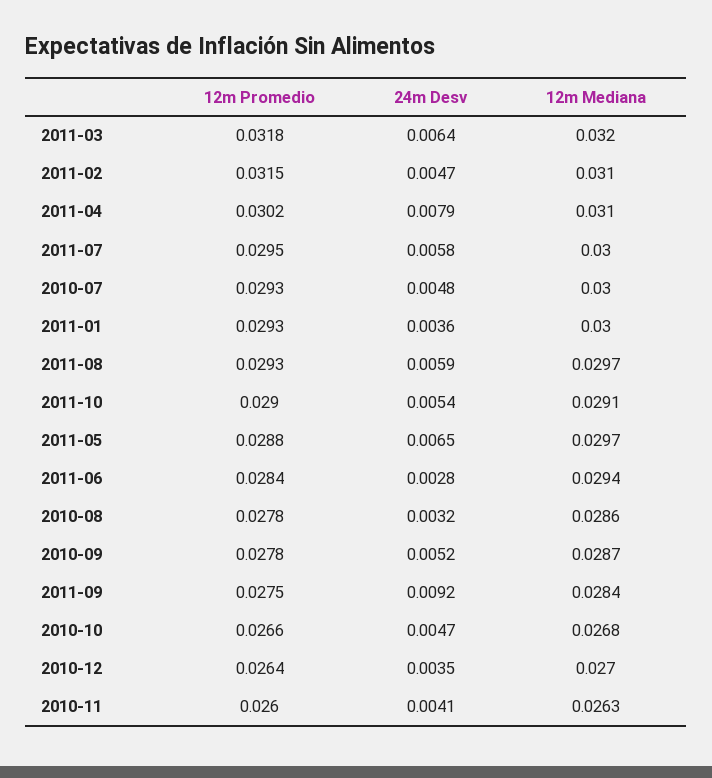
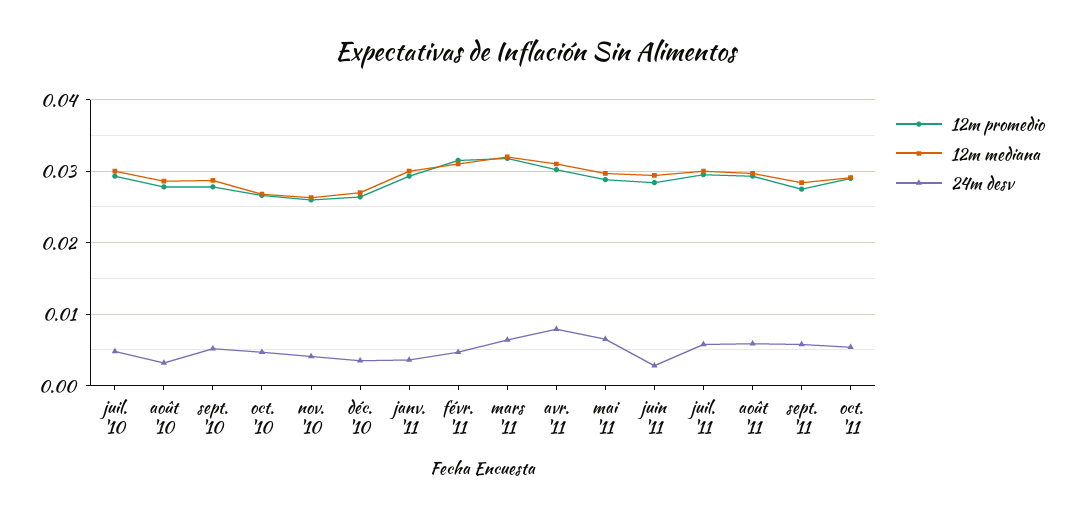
  {
    "12m Promedio": {
      "2011-03": 0.0318,
      "2011-02": 0.0315,
      "2011-04": 0.0302,
      "2011-07": 0.0295,
      "2010-07": 0.0293,
      "2011-01": 0.0293,
      "2011-08": 0.0293,
      "2011-10": 0.029,
      "2011-05": 0.0288,
      "2011-06": 0.0284,
      "2010-08": 0.0278,
      "2010-09": 0.0278,
      "2011-09": 0.0275,
      "2010-10": 0.0266,
      "2010-12": 0.0264,
      "2010-11": 0.026
    },
    "24m Desv": {
      "2011-03": 0.0064,
      "2011-02": 0.0047,
      "2011-04": 0.0079,
      "2011-07": 0.0058,
      "2010-07": 0.0048,
      "2011-01": 0.0036,
      "2011-08": 0.0059,
      "2011-10": 0.0054,
      "2011-05": 0.0065,
      "2011-06": 0.0028,
      "2010-08": 0.0032,
      "2010-09": 0.0052,
-     "2011-09": 0.0092,
+     "2011-09": 0.006,
      "2010-10": 0.0047,
      "2010-12": 0.0035,
      "2010-11": 0.0041
    },
    "12m Mediana": {
      "2011-03": 0.032,
      "2011-02": 0.031,
      "2011-04": 0.031,
      "2011-07": 0.03,
      "2010-07": 0.03,
      "2011-01": 0.03,
      "2011-08": 0.0297,
      "2011-10": 0.0291,
      "2011-05": 0.0297,
      "2011-06": 0.0294,
      "2010-08": 0.0286,
      "2010-09": 0.0287,
      "2011-09": 0.0284,
      "2010-10": 0.0268,
      "2010-12": 0.027,
      "2010-11": 0.0263
    }
  }

